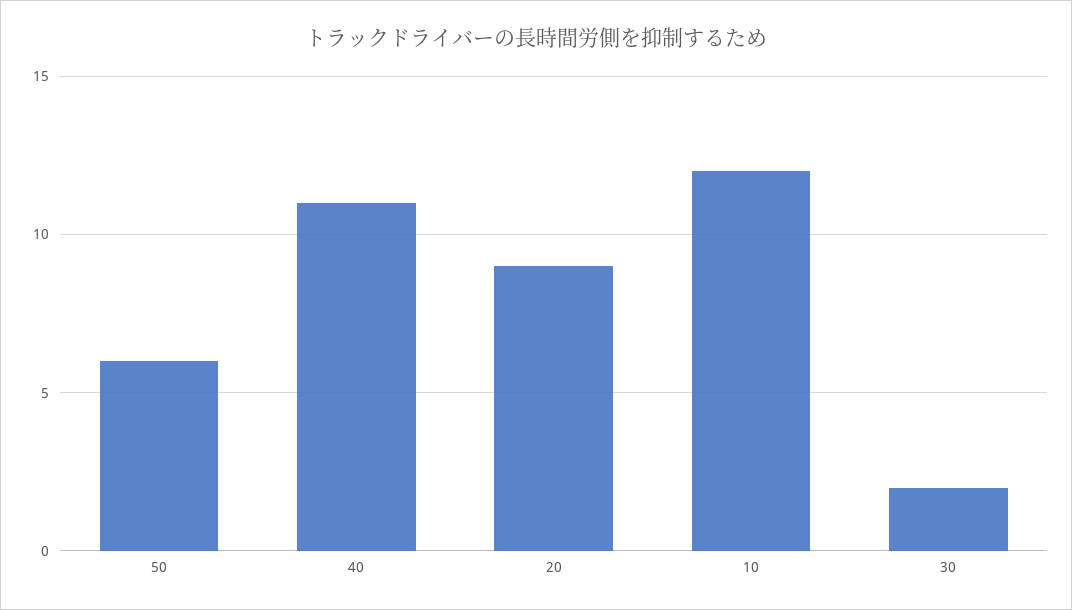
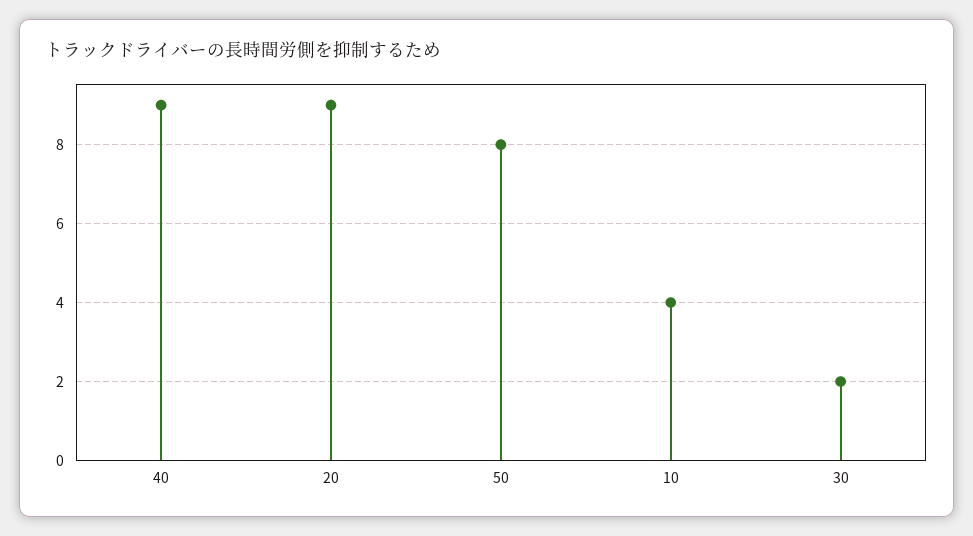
  {
-   "50": 6,
+   "50": 8,
-   "40": 11,
+   "40": 9,
    "20": 9,
-   "10": 12,
+   "10": 4,
    "30": 2
  }

